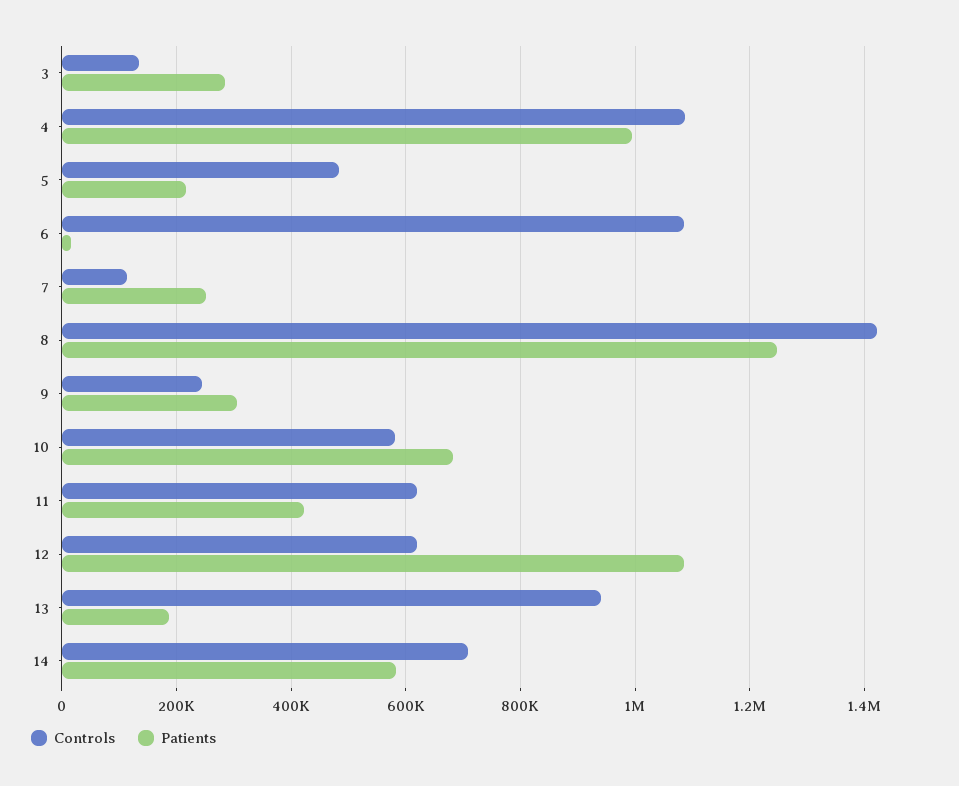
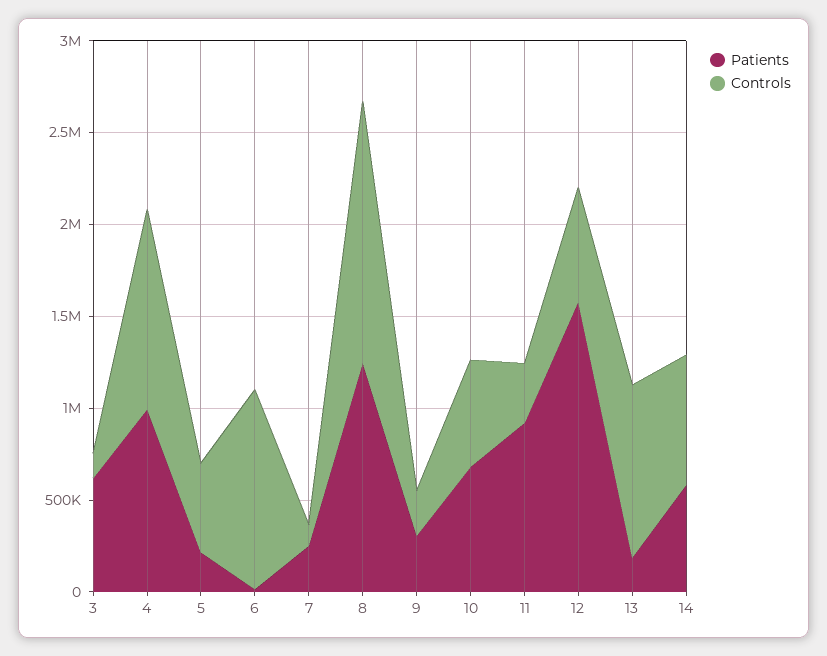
  {
    "Controls": {
      "3": 140000,
      "4": 1080000,
      "5": 480000,
      "6": 1080000,
      "7": 120000,
      "8": 1420000,
      "9": 240000,
      "10": 580000,
-     "11": 620000,
+     "11": 300000,
      "12": 620000,
      "13": 940000,
      "14": 700000
    },
    "Patients": {
-     "3": 280000,
+     "3": 600000,
      "4": 1000000,
      "5": 220000,
      "6": 20000,
      "7": 260000,
      "8": 1240000,
      "9": 300000,
      "10": 680000,
-     "11": 420000,
+     "11": 900000,
-     "12": 1080000,
+     "12": 1600000,
      "13": 180000,
      "14": 580000
    }
  }

